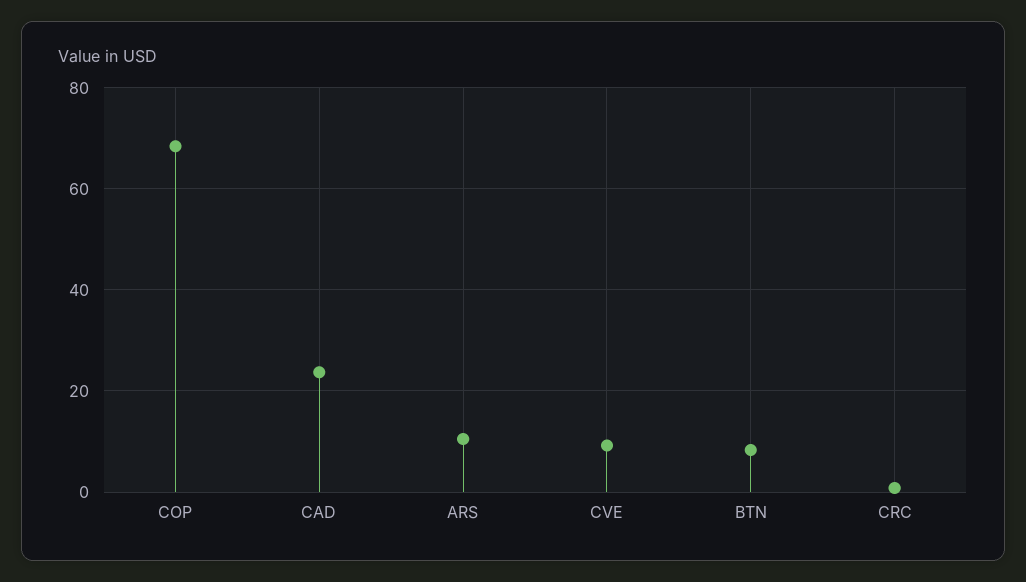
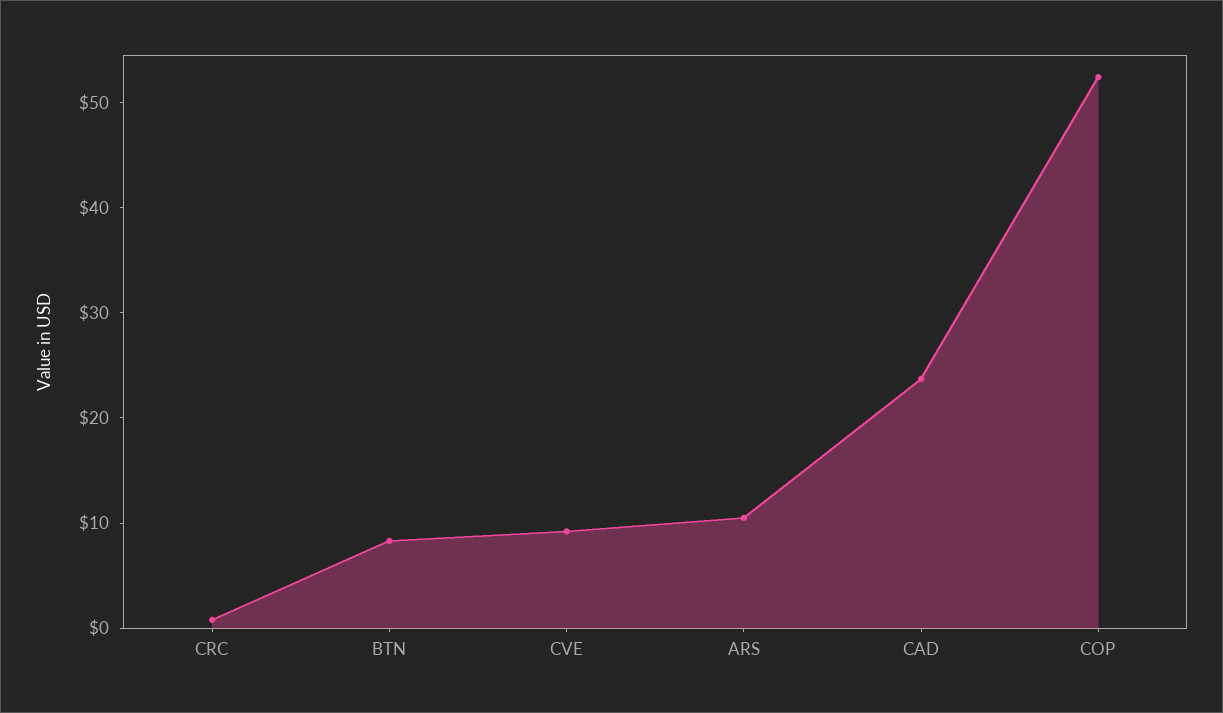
  {
-   "COP": 68,
+   "COP": 52,
    "CAD": 24,
    "ARS": 10,
    "CVE": 10,
    "BTN": 8,
    "CRC": 0
  }

